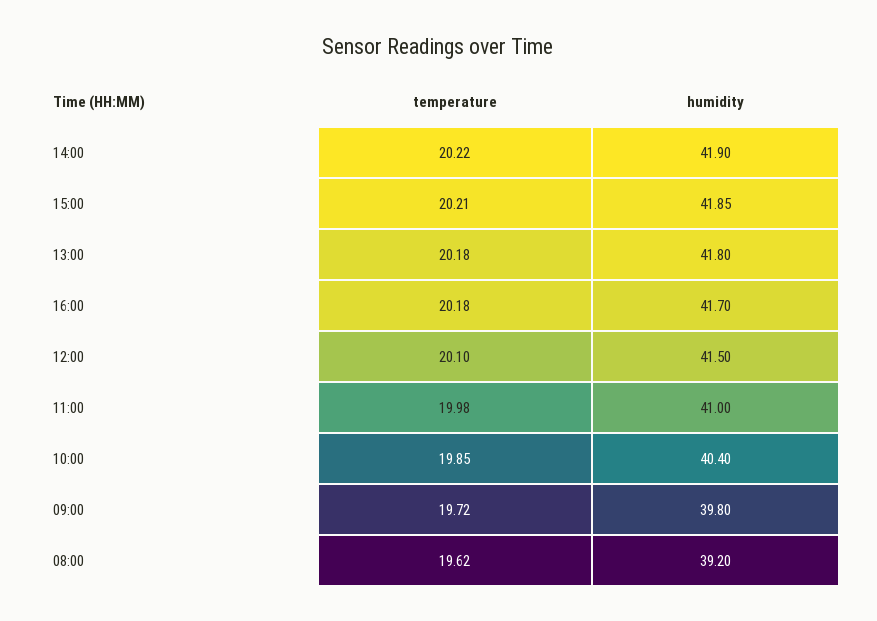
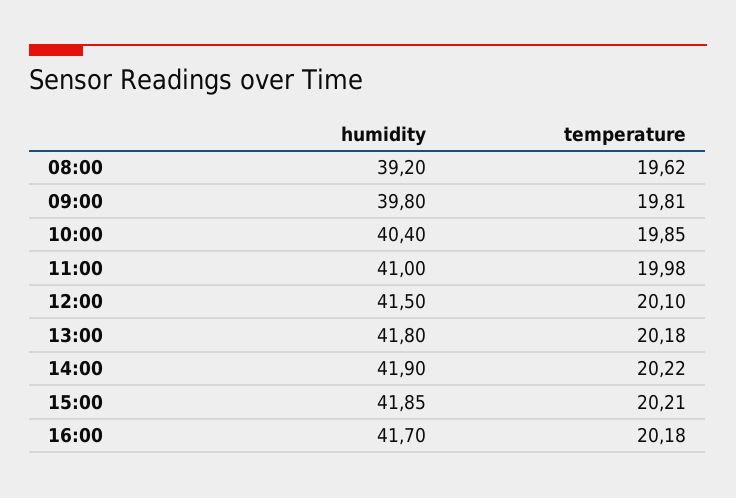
  {
    "temperature": {
      "14:00": 20.22,
      "15:00": 20.21,
      "13:00": 20.18,
      "16:00": 20.18,
      "12:00": 20.1,
      "11:00": 19.98,
      "10:00": 19.85,
-     "09:00": 19.72,
+     "09:00": 19.81,
      "08:00": 19.62
    },
    "humidity": {
      "14:00": 41.9,
      "15:00": 41.85,
      "13:00": 41.8,
      "16:00": 41.7,
      "12:00": 41.5,
      "11:00": 41,
      "10:00": 40.4,
      "09:00": 39.8,
      "08:00": 39.2
    }
  }

